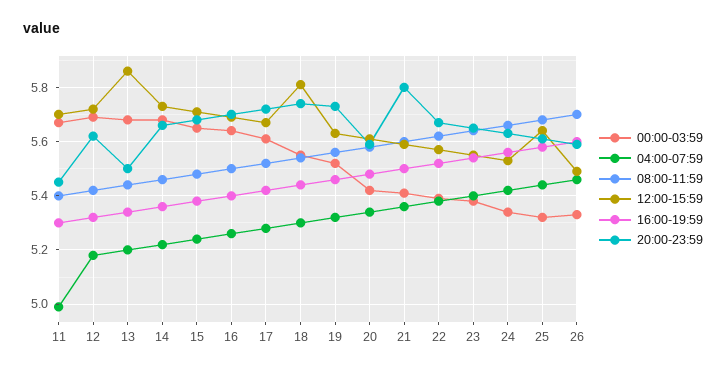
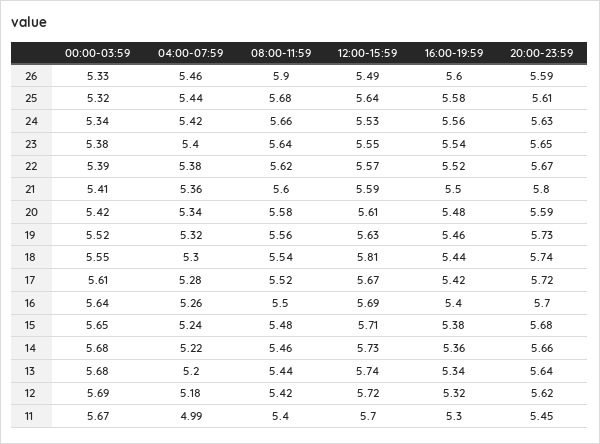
  {
    "00:00-03:59": {
      "11": 5.67,
      "12": 5.69,
      "13": 5.68,
      "14": 5.68,
      "15": 5.65,
      "16": 5.64,
      "17": 5.61,
      "18": 5.55,
      "19": 5.52,
      "20": 5.42,
      "21": 5.41,
      "22": 5.39,
      "23": 5.38,
      "24": 5.34,
      "25": 5.32,
      "26": 5.33
    },
    "04:00-07:59": {
      "11": 4.99,
      "12": 5.18,
      "13": 5.2,
      "14": 5.22,
      "15": 5.24,
      "16": 5.26,
      "17": 5.28,
      "18": 5.3,
      "19": 5.32,
      "20": 5.34,
      "21": 5.36,
      "22": 5.38,
      "23": 5.4,
      "24": 5.42,
      "25": 5.44,
      "26": 5.46
    },
    "08:00-11:59": {
      "11": 5.4,
      "12": 5.42,
      "13": 5.44,
      "14": 5.46,
      "15": 5.48,
      "16": 5.5,
      "17": 5.52,
      "18": 5.54,
      "19": 5.56,
      "20": 5.58,
      "21": 5.6,
      "22": 5.62,
      "23": 5.64,
      "24": 5.66,
      "25": 5.68,
-     "26": 5.7
+     "26": 5.9
    },
    "12:00-15:59": {
      "11": 5.7,
      "12": 5.72,
-     "13": 5.85,
+     "13": 5.74,
      "14": 5.73,
      "15": 5.71,
      "16": 5.69,
      "17": 5.67,
      "18": 5.81,
      "19": 5.63,
      "20": 5.61,
      "21": 5.59,
      "22": 5.57,
      "23": 5.55,
      "24": 5.53,
      "25": 5.64,
      "26": 5.49
    },
    "16:00-19:59": {
      "11": 5.3,
      "12": 5.32,
      "13": 5.34,
      "14": 5.36,
      "15": 5.38,
      "16": 5.4,
      "17": 5.42,
      "18": 5.44,
      "19": 5.46,
      "20": 5.48,
      "21": 5.5,
      "22": 5.52,
      "23": 5.54,
      "24": 5.56,
      "25": 5.58,
      "26": 5.6
    },
    "20:00-23:59": {
      "11": 5.45,
      "12": 5.62,
-     "13": 5.5,
+     "13": 5.64,
      "14": 5.66,
      "15": 5.68,
      "16": 5.7,
      "17": 5.72,
      "18": 5.74,
      "19": 5.73,
      "20": 5.59,
      "21": 5.8,
      "22": 5.67,
      "23": 5.65,
      "24": 5.63,
      "25": 5.61,
      "26": 5.59
    }
  }

